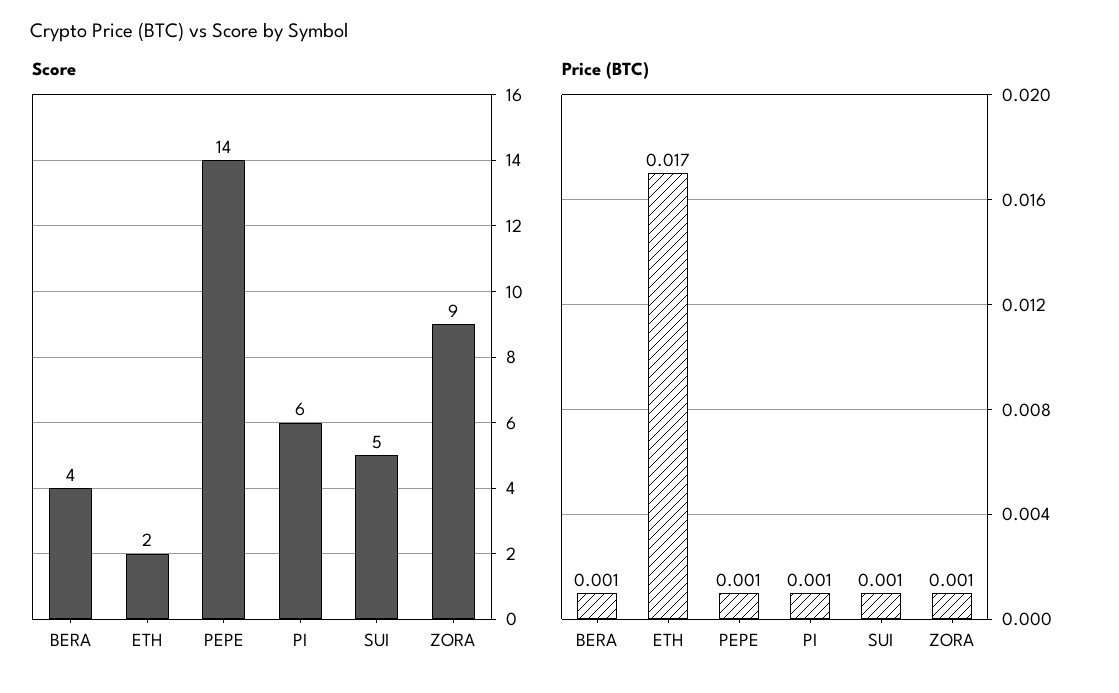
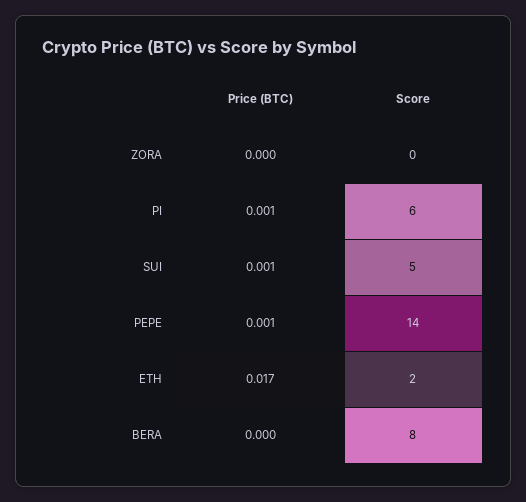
  {
    "Score": {
-     "BERA": 4,
+     "BERA": 8,
      "ETH": 2,
      "PEPE": 14,
      "PI": 6,
      "SUI": 5,
-     "ZORA": 9
+     "ZORA": 0
    },
    "Price (BTC)": {
-     "BERA": 0.001,
+     "BERA": 0,
      "ETH": 0.017,
      "PEPE": 0.001,
      "PI": 0.001,
      "SUI": 0.001,
-     "ZORA": 0.001
+     "ZORA": 0
    }
  }

